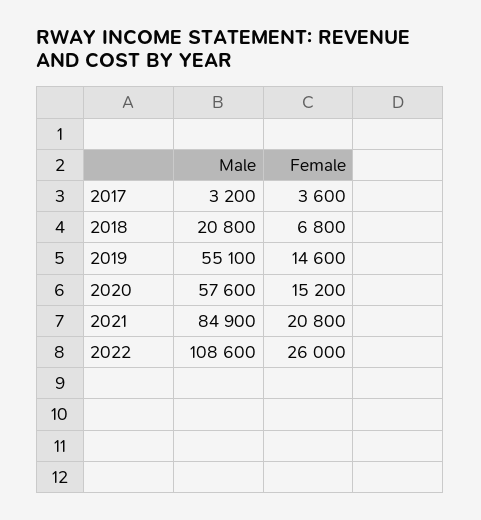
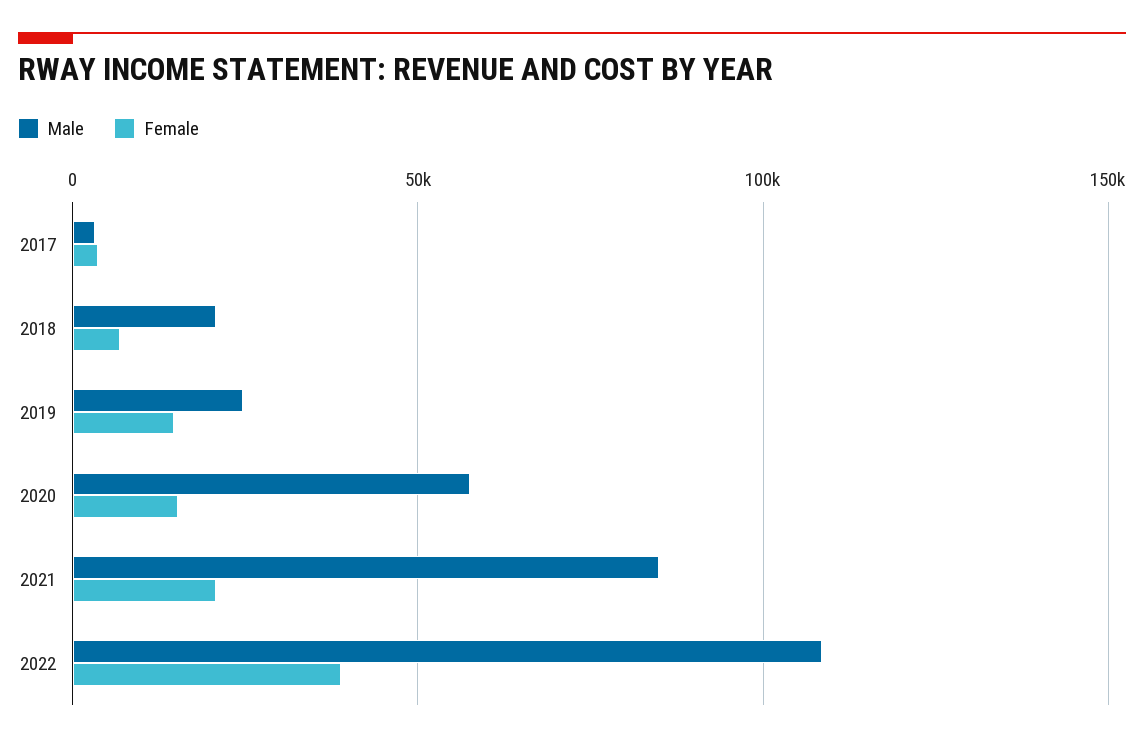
  {
    "Male": {
      "2017": 3200,
      "2018": 20800,
-     "2019": 55100,
+     "2019": 25000,
      "2020": 57600,
      "2021": 84900,
      "2022": 108600
    },
    "Female": {
      "2017": 3600,
      "2018": 6800,
      "2019": 14600,
      "2020": 15200,
      "2021": 20800,
-     "2022": 26000
+     "2022": 40000
    }
  }

